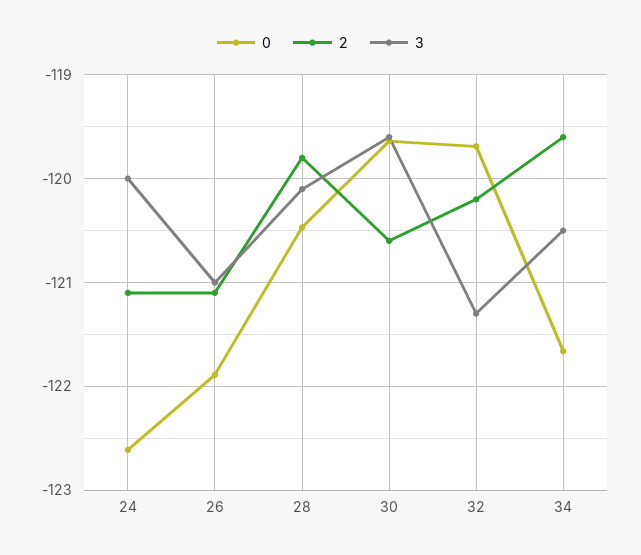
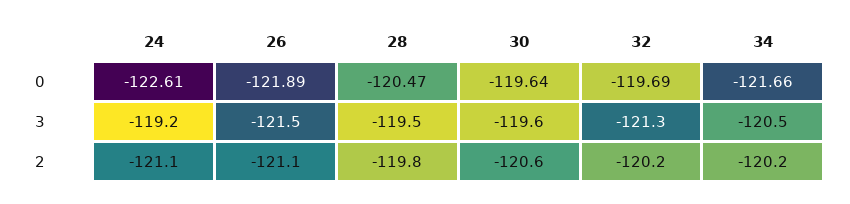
  {
    "0": {
      "24": -122.61,
      "26": -121.89,
      "28": -120.47,
      "30": -119.64,
      "32": -119.69,
      "34": -121.66
    },
    "2": {
      "24": -121.1,
      "26": -121.1,
      "28": -119.8,
      "30": -120.6,
      "32": -120.2,
-     "34": -119.6
+     "34": -120.2
    },
    "3": {
-     "24": -120,
+     "24": -119.2,
-     "26": -121,
+     "26": -121.5,
-     "28": -120.1,
+     "28": -119.5,
      "30": -119.6,
      "32": -121.3,
      "34": -120.5
    }
  }

